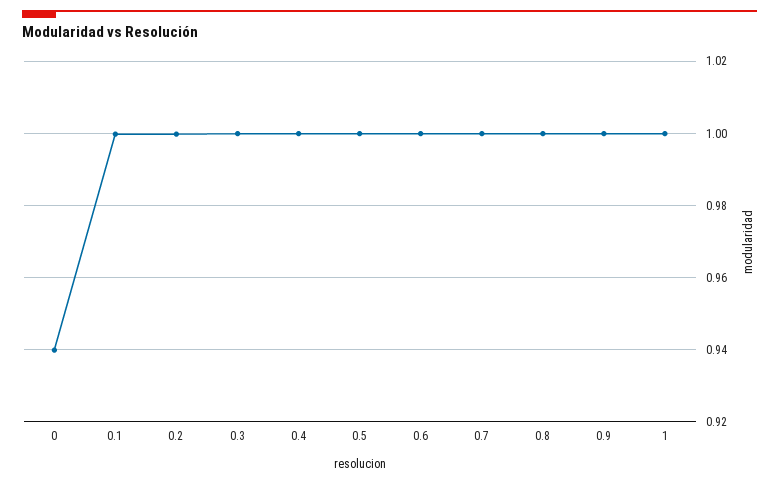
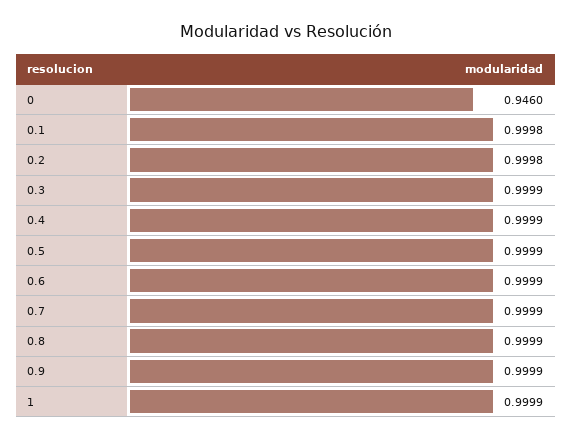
  {
-   "0": 0.94,
+   "0": 0.946,
    "0.1": 0.9998,
    "0.2": 0.9998,
    "0.3": 0.9999,
    "0.4": 0.9999,
    "0.5": 0.9999,
    "0.6": 0.9999,
    "0.7": 0.9999,
    "0.8": 0.9999,
    "0.9": 0.9999,
    "1": 0.9999
  }

